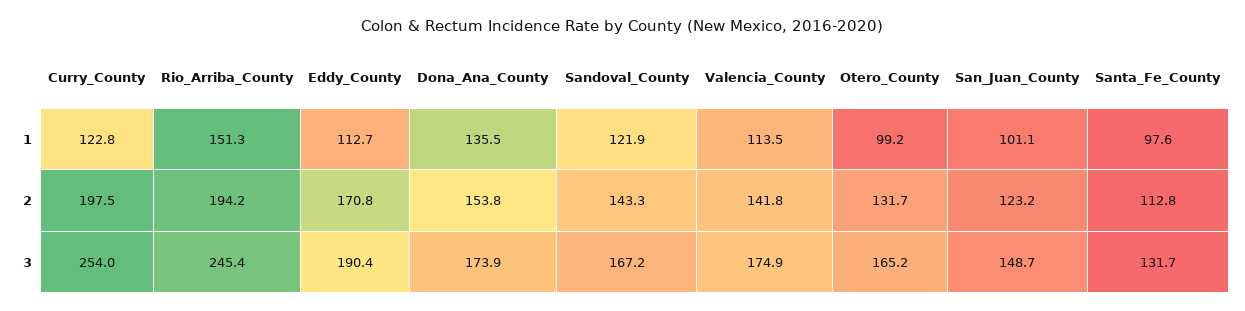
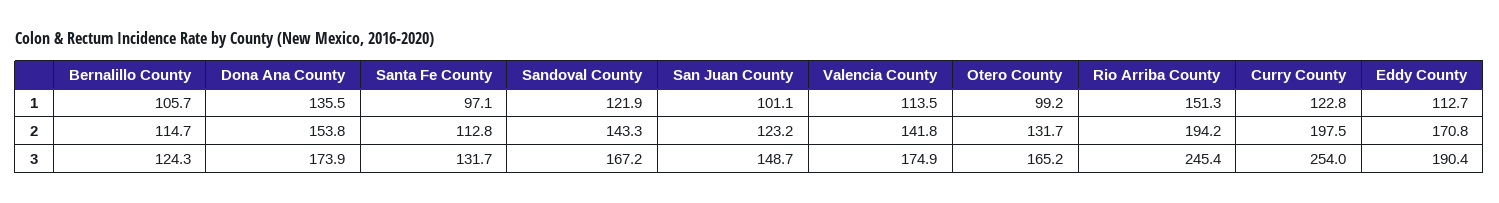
  {
    "Curry_County": {
      "1": 122.8,
      "2": 197.5,
      "3": 254
    },
    "Rio_Arriba_County": {
      "1": 151.3,
      "2": 194.2,
      "3": 245.4
    },
    "Eddy_County": {
      "1": 112.7,
      "2": 170.8,
      "3": 190.4
    },
    "Dona_Ana_County": {
      "1": 135.5,
      "2": 153.8,
      "3": 173.9
    },
    "Sandoval_County": {
      "1": 121.9,
      "2": 143.3,
      "3": 167.2
    },
    "Valencia_County": {
      "1": 113.5,
      "2": 141.8,
      "3": 174.9
    },
    "Otero_County": {
      "1": 99.2,
      "2": 131.7,
      "3": 165.2
    },
    "San_Juan_County": {
      "1": 101.1,
      "2": 123.2,
      "3": 148.7
    },
    "Santa_Fe_County": {
-     "1": 97.6,
+     "1": 97.1,
      "2": 112.8,
      "3": 131.7
-   }
+   },
+   "Bernalillo County": {
+     "1": 105.7,
+     "2": 114.7,
+     "3": 124.3
+   }
  }

